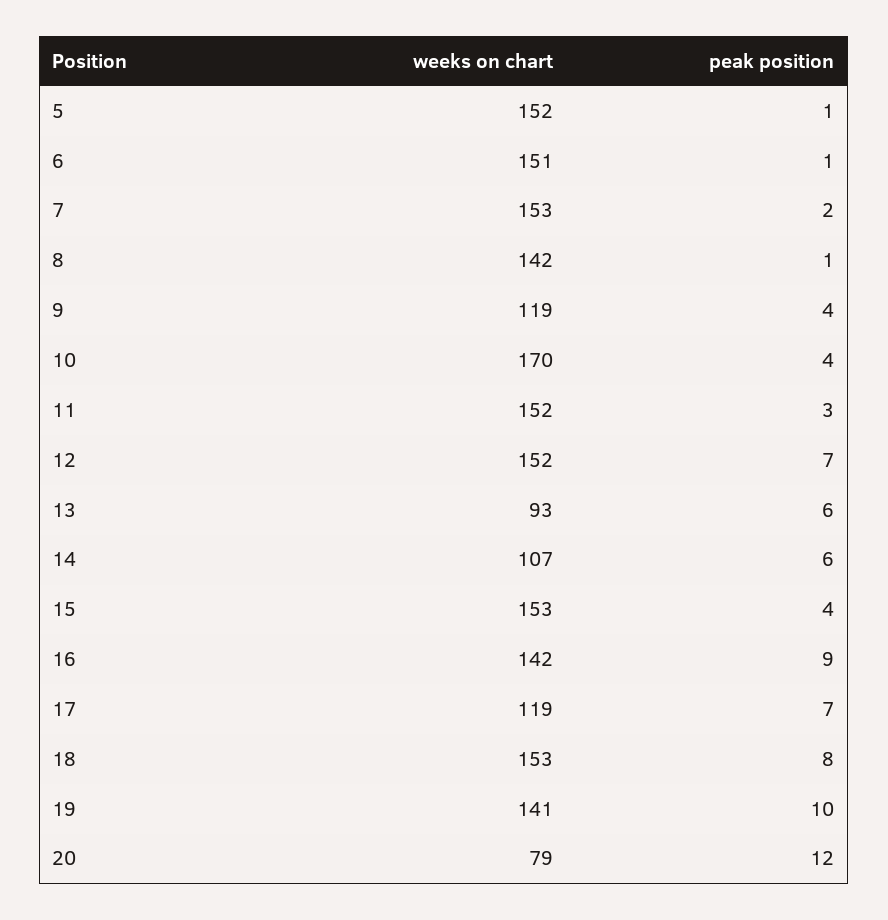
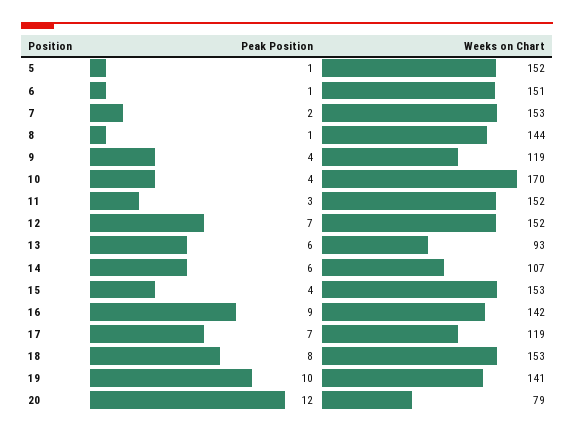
  {
    "weeks on chart": {
      "5": 152,
      "6": 151,
      "7": 153,
-     "8": 142,
+     "8": 144,
      "9": 119,
      "10": 170,
      "11": 152,
      "12": 152,
      "13": 93,
      "14": 107,
      "15": 153,
      "16": 142,
      "17": 119,
      "18": 153,
      "19": 141,
      "20": 79
    },
    "peak position": {
      "5": 1,
      "6": 1,
      "7": 2,
      "8": 1,
      "9": 4,
      "10": 4,
      "11": 3,
      "12": 7,
      "13": 6,
      "14": 6,
      "15": 4,
      "16": 9,
      "17": 7,
      "18": 8,
      "19": 10,
      "20": 12
    }
  }

